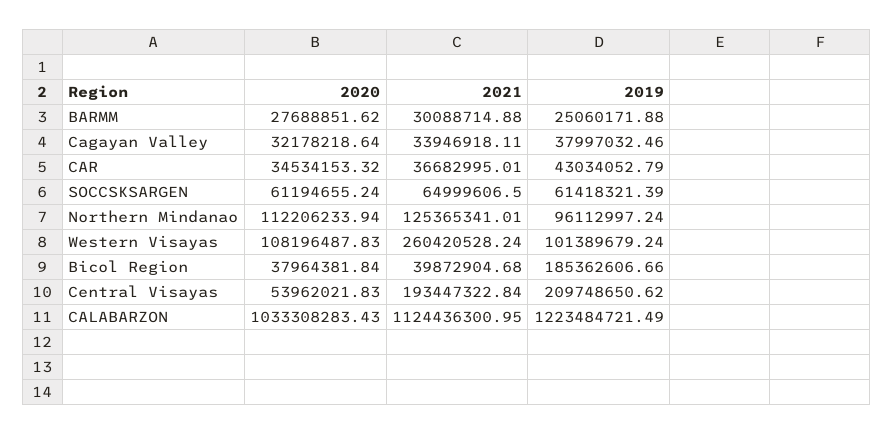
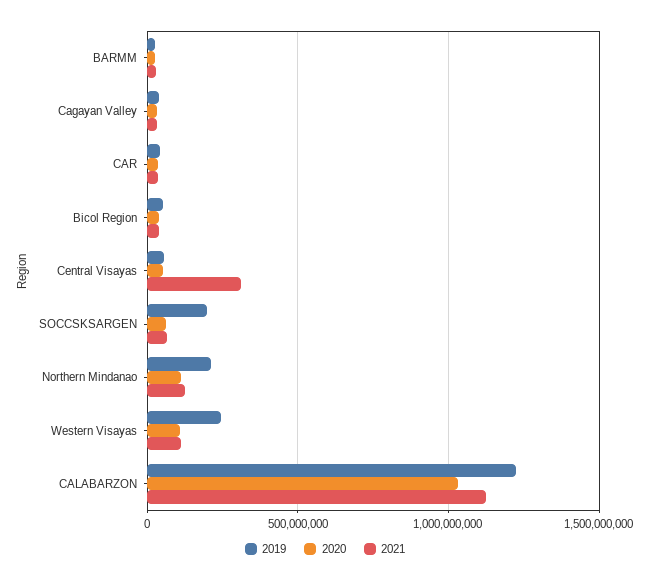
  {
    "2020": {
      "BARMM": 27688851.62,
      "Cagayan Valley": 32178218.64,
      "CAR": 34534153.32,
      "SOCCSKSARGEN": 61194655.24,
      "Northern Mindanao": 112206233.94,
      "Western Visayas": 108196487.83,
      "Bicol Region": 37964381.84,
      "Central Visayas": 53962021.83,
      "CALABARZON": 1033308283.43
    },
    "2021": {
      "BARMM": 30088714.88,
      "Cagayan Valley": 33946918.11,
      "CAR": 36682995.01,
      "SOCCSKSARGEN": 64999606.5,
      "Northern Mindanao": 125365341.01,
-     "Western Visayas": 260420528.24,
+     "Western Visayas": 100000000,
      "Bicol Region": 39872904.68,
-     "Central Visayas": 193447322.84,
+     "Central Visayas": 300000000,
      "CALABARZON": 1124436300.95
    },
    "2019": {
      "BARMM": 25060171.88,
      "Cagayan Valley": 37997032.46,
      "CAR": 43034052.79,
-     "SOCCSKSARGEN": 61418321.39,
+     "SOCCSKSARGEN": 200000000,
-     "Northern Mindanao": 96112997.24,
+     "Northern Mindanao": 200000000,
-     "Western Visayas": 101389679.24,
+     "Western Visayas": 250000000,
-     "Bicol Region": 185362606.66,
+     "Bicol Region": 50000000,
-     "Central Visayas": 209748650.62,
+     "Central Visayas": 50000000,
      "CALABARZON": 1223484721.49
    }
  }

